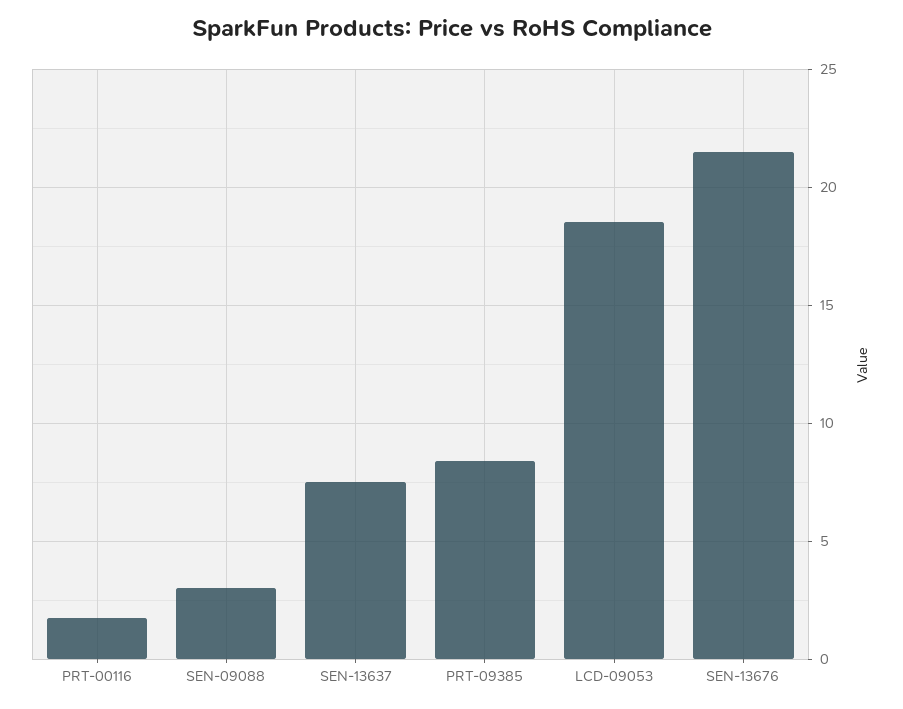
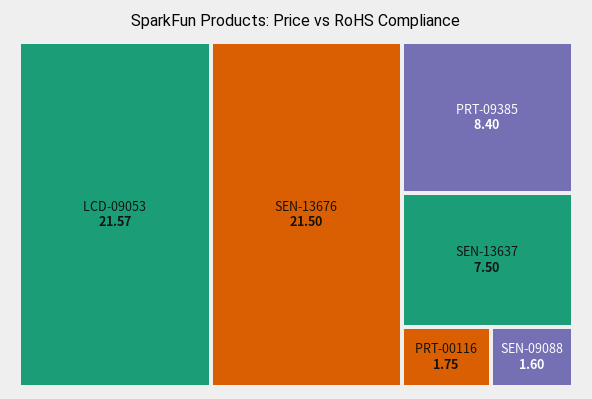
  {
    "PRT-00116": 1.75,
-   "SEN-09088": 3,
+   "SEN-09088": 1.6,
    "SEN-13637": 7.5,
    "PRT-09385": 8.4,
-   "LCD-09053": 18.5,
+   "LCD-09053": 21.57,
    "SEN-13676": 21.5
  }

